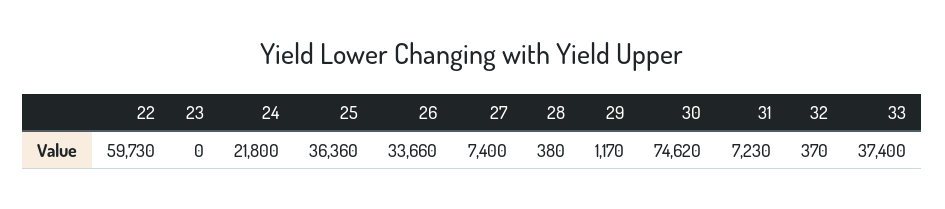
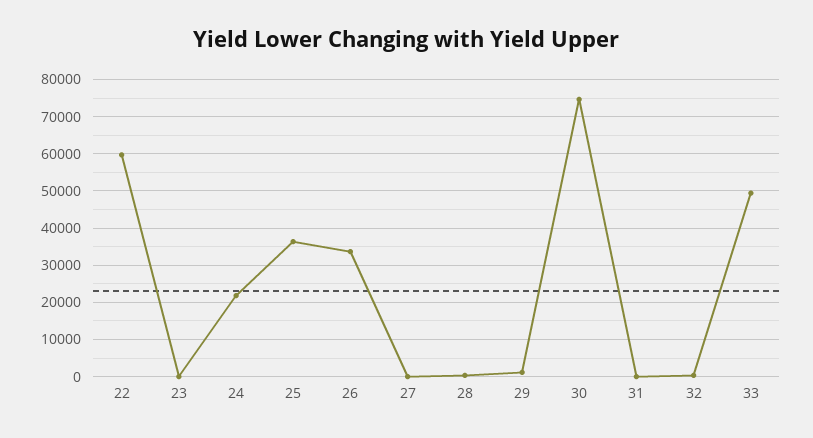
  {
    "22": 59730,
    "23": 0,
    "24": 21800,
    "25": 36360,
    "26": 33660,
-   "27": 7400,
+   "27": 0,
    "28": 380,
    "29": 1170,
    "30": 74620,
-   "31": 7230,
+   "31": 0,
    "32": 370,
-   "33": 37400
+   "33": 50000
  }

